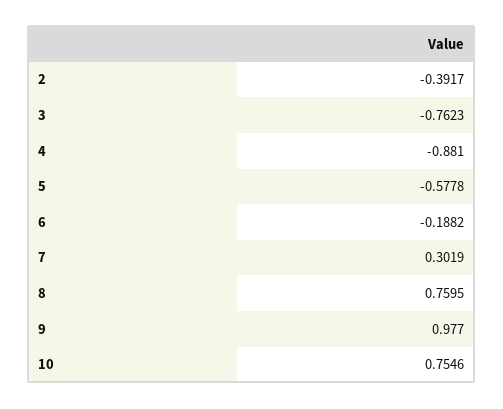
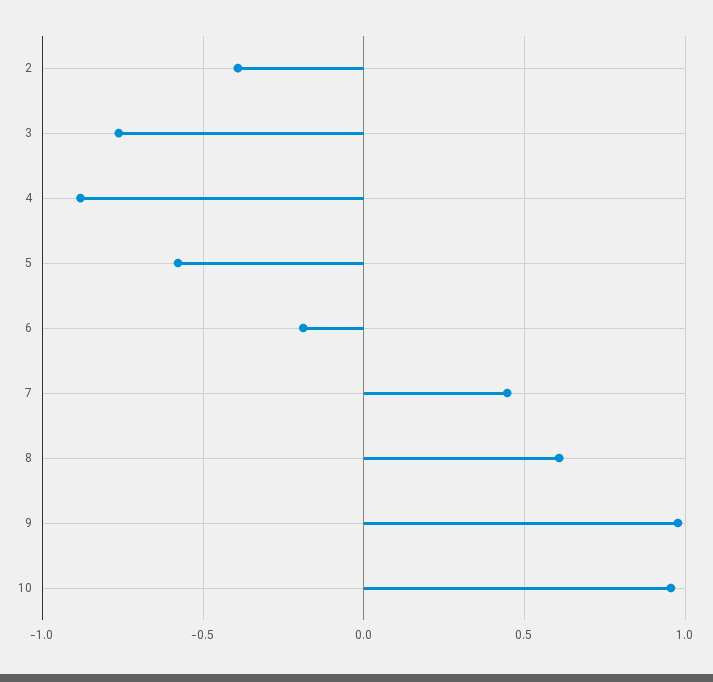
  {
    "2": -0.3917,
    "3": -0.7623,
    "4": -0.881,
    "5": -0.5778,
    "6": -0.1882,
-   "7": 0.3019,
+   "7": 0.45,
-   "8": 0.7595,
+   "8": 0.6,
    "9": 0.977,
-   "10": 0.7546
+   "10": 0.95
  }

